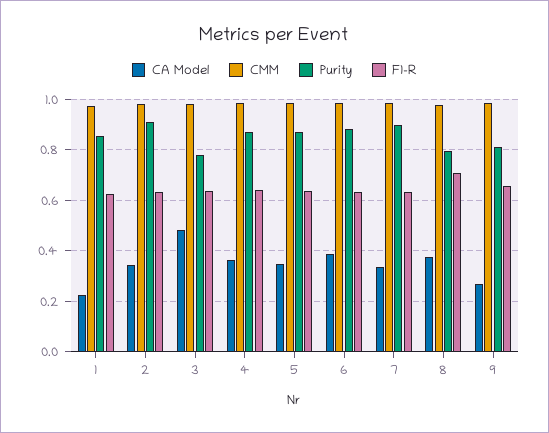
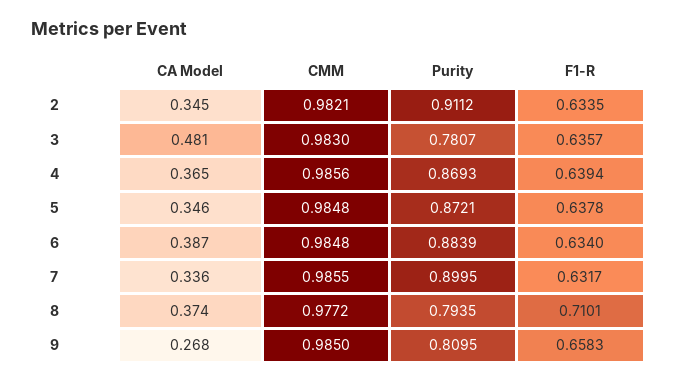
  {
    "CA Model": {
-     "1": 0.225,
      "2": 0.345,
      "3": 0.481,
      "4": 0.365,
      "5": 0.346,
      "6": 0.387,
      "7": 0.336,
      "8": 0.374,
      "9": 0.268
    },
    "CMM": {
-     "1": 0.975,
      "2": 0.9821,
      "3": 0.983,
      "4": 0.9856,
      "5": 0.9848,
      "6": 0.9848,
      "7": 0.9855,
      "8": 0.9772,
      "9": 0.985
    },
    "Purity": {
-     "1": 0.85,
      "2": 0.9112,
      "3": 0.7807,
      "4": 0.8693,
      "5": 0.8721,
      "6": 0.8839,
      "7": 0.8995,
      "8": 0.7935,
      "9": 0.8095
    },
    "F1-R": {
-     "1": 0.625,
      "2": 0.6335,
      "3": 0.6357,
      "4": 0.6394,
      "5": 0.6378,
      "6": 0.634,
      "7": 0.6317,
      "8": 0.7101,
      "9": 0.6583
    }
  }

